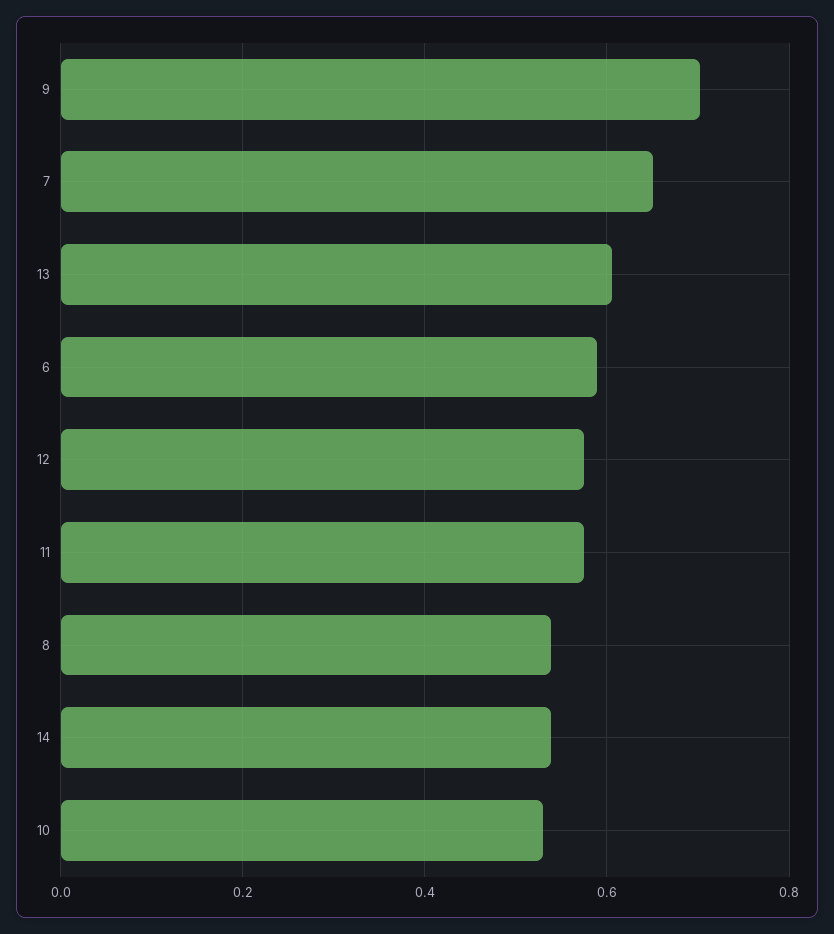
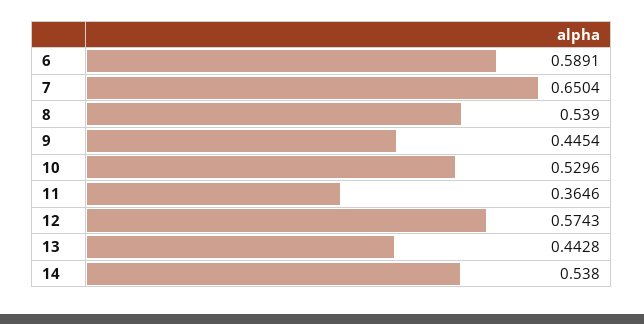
  {
-   "9": 0.7,
+   "9": 0.4454,
    "7": 0.6504,
-   "13": 0.6,
+   "13": 0.4428,
    "6": 0.5891,
    "12": 0.5743,
-   "11": 0.58,
+   "11": 0.3646,
    "8": 0.539,
    "14": 0.538,
    "10": 0.5296
  }

